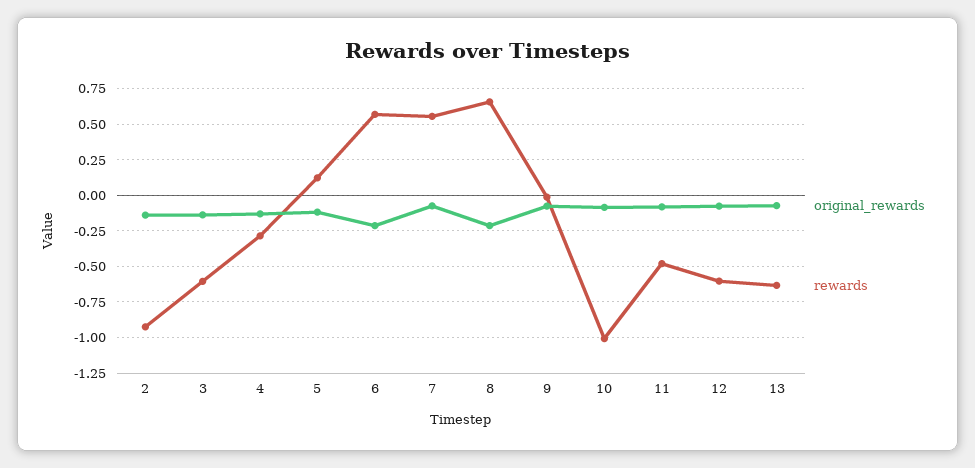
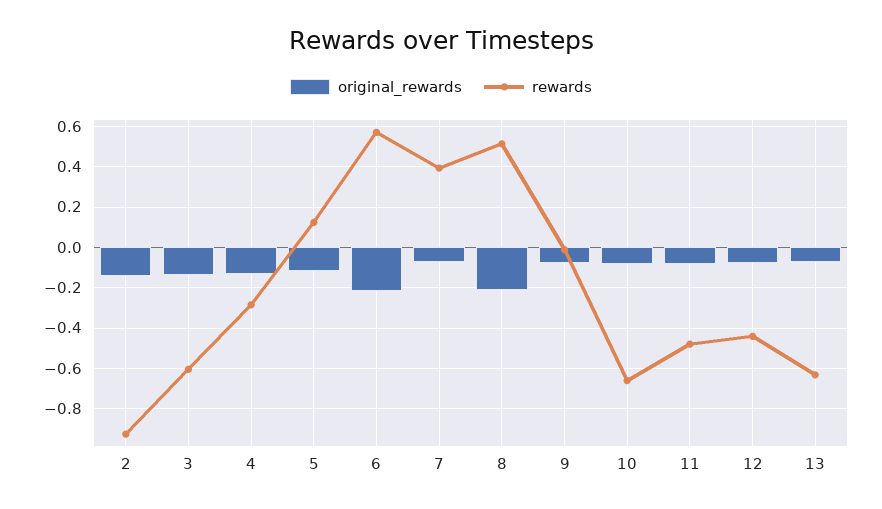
  {
    "original_rewards": {
      "2": -0.15,
      "3": -0.15,
      "4": -0.15,
      "5": -0.1,
      "6": -0.2,
      "7": -0.05,
      "8": -0.2,
      "9": -0.1,
      "10": -0.1,
      "11": -0.1,
      "12": -0.1,
      "13": -0.05
    },
    "rewards": {
      "2": -0.95,
      "3": -0.6,
      "4": -0.3,
      "5": 0.1,
      "6": 0.55,
-     "7": 0.55,
+     "7": 0.4,
-     "8": 0.65,
+     "8": 0.5,
      "9": 0,
-     "10": -1,
+     "10": -0.65,
      "11": -0.5,
-     "12": -0.6,
+     "12": -0.45,
      "13": -0.65
    }
  }

